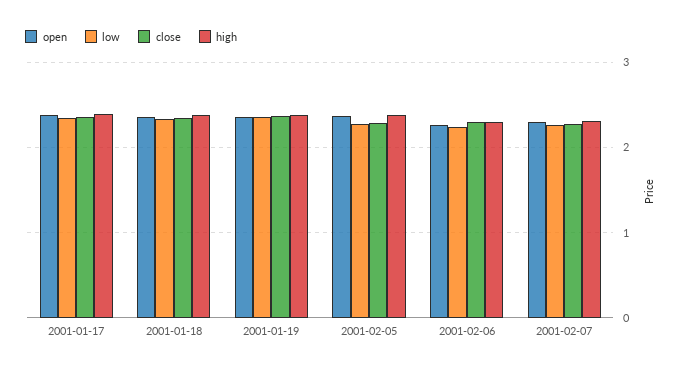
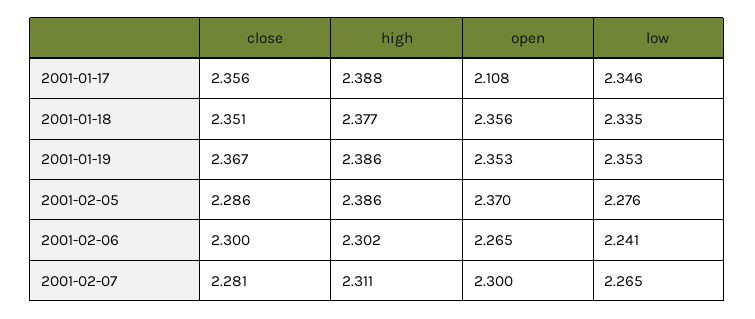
  {
    "open": {
-     "2001-01-17": 2.4,
+     "2001-01-17": 2.108,
      "2001-01-18": 2.356,
      "2001-01-19": 2.353,
      "2001-02-05": 2.37,
      "2001-02-06": 2.265,
      "2001-02-07": 2.3
    },
    "low": {
      "2001-01-17": 2.346,
      "2001-01-18": 2.335,
      "2001-01-19": 2.353,
      "2001-02-05": 2.276,
      "2001-02-06": 2.241,
      "2001-02-07": 2.265
    },
    "close": {
      "2001-01-17": 2.356,
      "2001-01-18": 2.351,
      "2001-01-19": 2.367,
      "2001-02-05": 2.286,
      "2001-02-06": 2.3,
      "2001-02-07": 2.281
    },
    "high": {
      "2001-01-17": 2.388,
      "2001-01-18": 2.377,
      "2001-01-19": 2.386,
      "2001-02-05": 2.386,
      "2001-02-06": 2.302,
      "2001-02-07": 2.311
    }
  }

